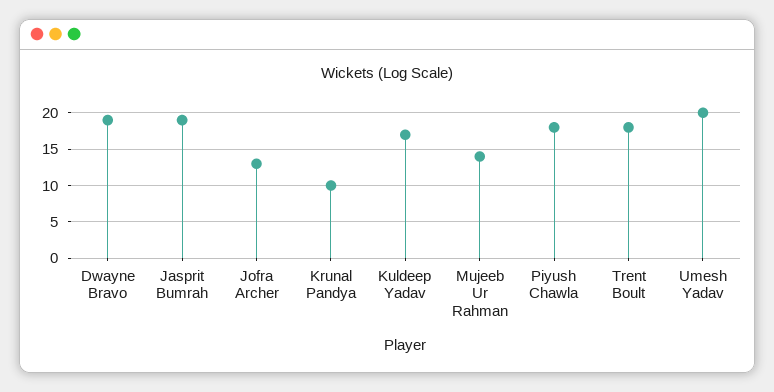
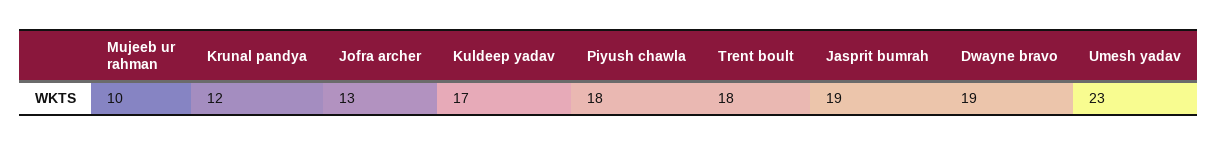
  {
    "Dwayne Bravo": 19,
    "Jasprit Bumrah": 19,
    "Jofra Archer": 13,
-   "Krunal Pandya": 10,
+   "Krunal Pandya": 12,
    "Kuldeep Yadav": 17,
-   "Mujeeb Ur Rahman": 14,
+   "Mujeeb Ur Rahman": 10,
    "Piyush Chawla": 18,
    "Trent Boult": 18,
-   "Umesh Yadav": 20
+   "Umesh Yadav": 23
  }

